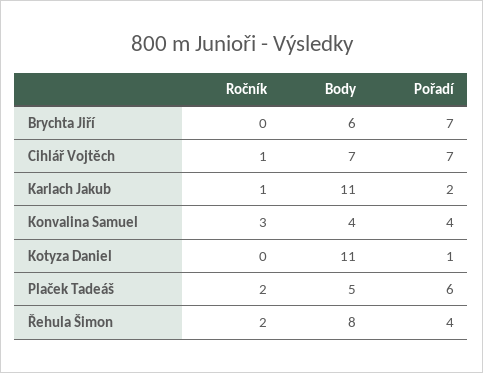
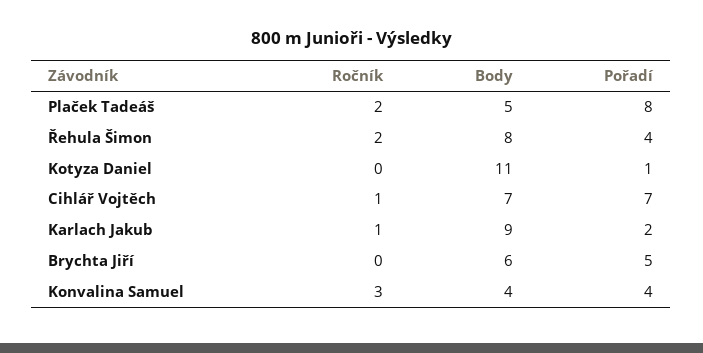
  {
    "Ročník": {
      "Brychta Jiří": 0,
      "Cihlář Vojtěch": 1,
      "Karlach Jakub": 1,
      "Konvalina Samuel": 3,
      "Kotyza Daniel": 0,
      "Plaček Tadeáš": 2,
      "Řehula Šimon": 2
    },
    "Body": {
      "Brychta Jiří": 6,
      "Cihlář Vojtěch": 7,
-     "Karlach Jakub": 11,
+     "Karlach Jakub": 9,
      "Konvalina Samuel": 4,
      "Kotyza Daniel": 11,
      "Plaček Tadeáš": 5,
      "Řehula Šimon": 8
    },
    "Pořadí": {
-     "Brychta Jiří": 7,
+     "Brychta Jiří": 5,
      "Cihlář Vojtěch": 7,
      "Karlach Jakub": 2,
      "Konvalina Samuel": 4,
      "Kotyza Daniel": 1,
-     "Plaček Tadeáš": 6,
+     "Plaček Tadeáš": 8,
      "Řehula Šimon": 4
    }
  }

